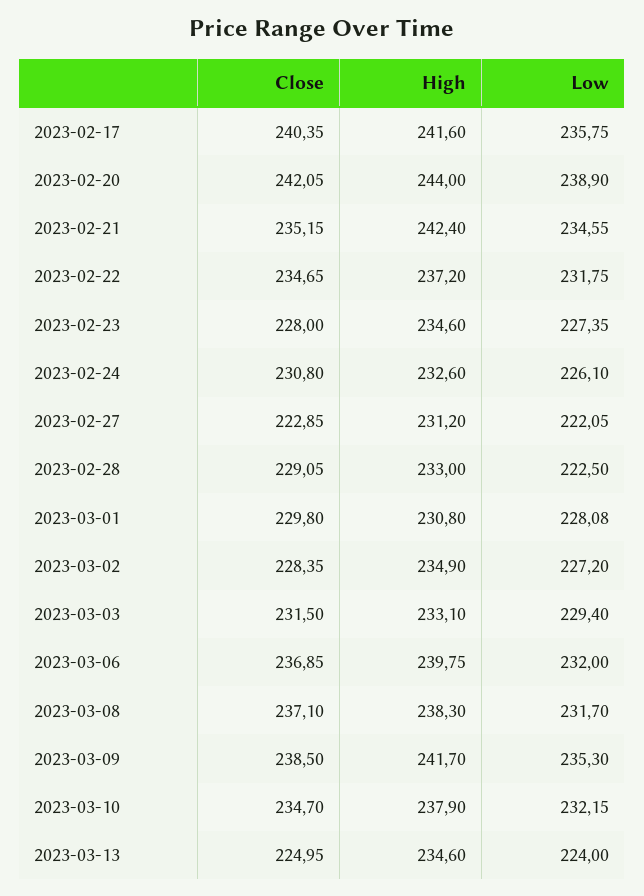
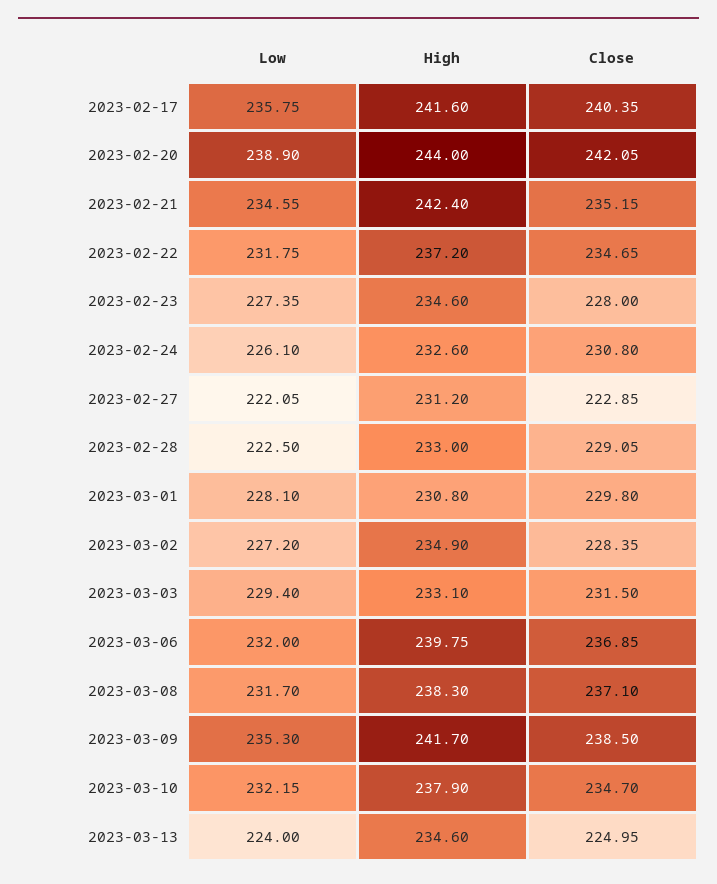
  {
    "Close": {
      "2023-02-17": 240.35,
      "2023-02-20": 242.05,
      "2023-02-21": 235.15,
      "2023-02-22": 234.65,
      "2023-02-23": 228,
      "2023-02-24": 230.8,
      "2023-02-27": 222.85,
      "2023-02-28": 229.05,
      "2023-03-01": 229.8,
      "2023-03-02": 228.35,
      "2023-03-03": 231.5,
      "2023-03-06": 236.85,
      "2023-03-08": 237.1,
      "2023-03-09": 238.5,
      "2023-03-10": 234.7,
      "2023-03-13": 224.95
    },
    "High": {
      "2023-02-17": 241.6,
      "2023-02-20": 244,
      "2023-02-21": 242.4,
      "2023-02-22": 237.2,
      "2023-02-23": 234.6,
      "2023-02-24": 232.6,
      "2023-02-27": 231.2,
      "2023-02-28": 233,
      "2023-03-01": 230.8,
      "2023-03-02": 234.9,
      "2023-03-03": 233.1,
      "2023-03-06": 239.75,
      "2023-03-08": 238.3,
      "2023-03-09": 241.7,
      "2023-03-10": 237.9,
      "2023-03-13": 234.6
    },
    "Low": {
      "2023-02-17": 235.75,
      "2023-02-20": 238.9,
      "2023-02-21": 234.55,
      "2023-02-22": 231.75,
      "2023-02-23": 227.35,
      "2023-02-24": 226.1,
      "2023-02-27": 222.05,
      "2023-02-28": 222.5,
-     "2023-03-01": 228.08,
+     "2023-03-01": 228.1,
      "2023-03-02": 227.2,
      "2023-03-03": 229.4,
      "2023-03-06": 232,
      "2023-03-08": 231.7,
      "2023-03-09": 235.3,
      "2023-03-10": 232.15,
      "2023-03-13": 224
    }
  }

